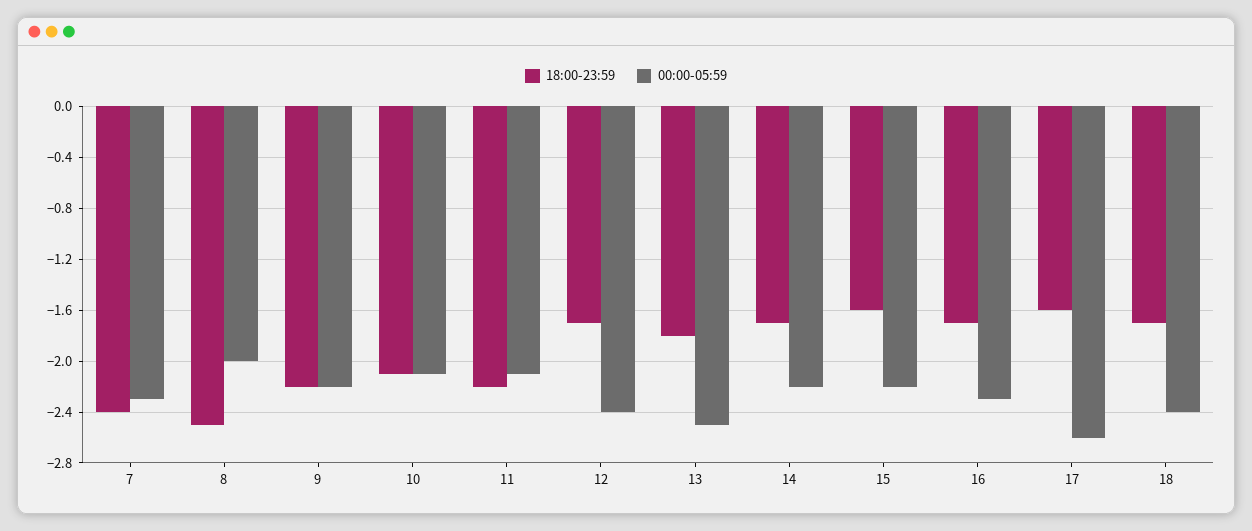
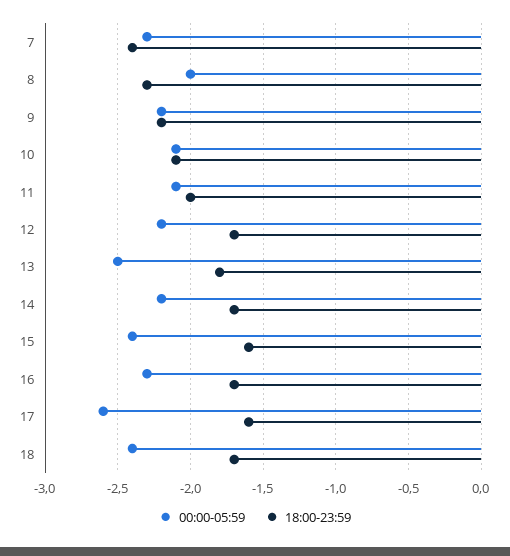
  {
    "18:00-23:59": {
      "7": -2.4,
-     "8": -2.5,
+     "8": -2.3,
      "9": -2.2,
      "10": -2.1,
-     "11": -2.2,
+     "11": -2,
      "12": -1.7,
      "13": -1.8,
      "14": -1.7,
      "15": -1.6,
      "16": -1.7,
      "17": -1.6,
      "18": -1.7
    },
    "00:00-05:59": {
      "7": -2.3,
      "8": -2,
      "9": -2.2,
      "10": -2.1,
      "11": -2.1,
-     "12": -2.4,
+     "12": -2.2,
      "13": -2.5,
      "14": -2.2,
-     "15": -2.2,
+     "15": -2.4,
      "16": -2.3,
      "17": -2.6,
      "18": -2.4
    }
  }

